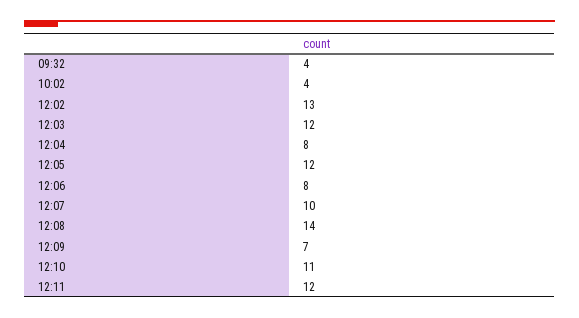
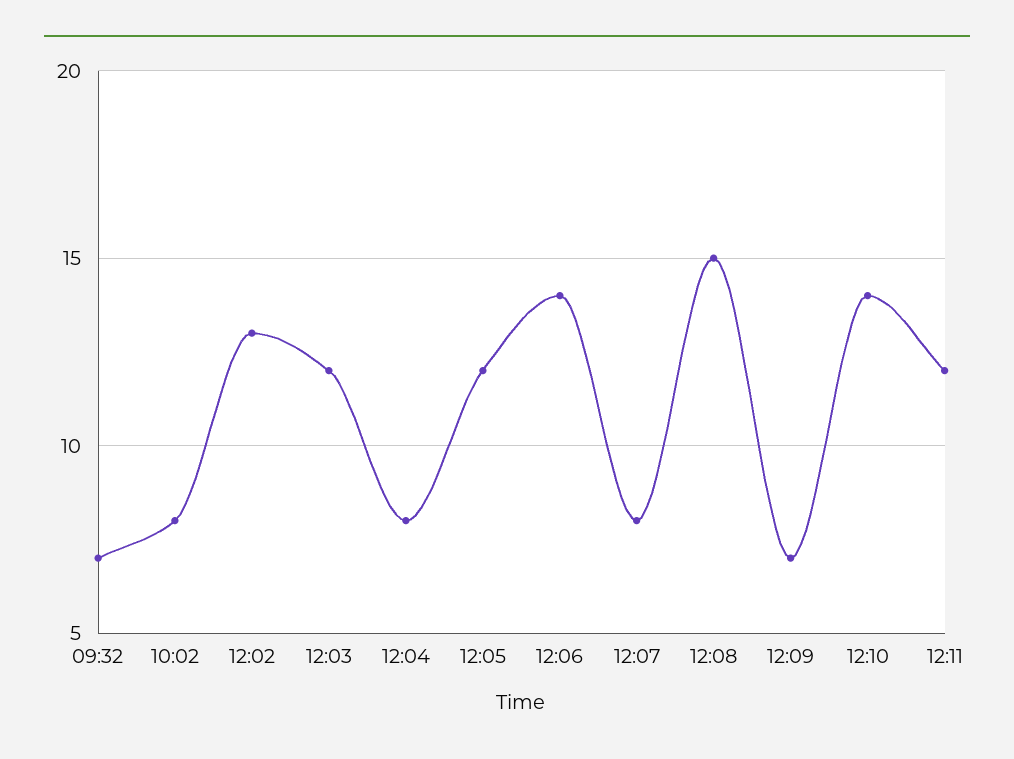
  {
-   "09:32": 4,
+   "09:32": 7,
-   "10:02": 4,
+   "10:02": 8,
    "12:02": 13,
    "12:03": 12,
    "12:04": 8,
    "12:05": 12,
-   "12:06": 8,
+   "12:06": 14,
-   "12:07": 10,
+   "12:07": 8,
-   "12:08": 14,
+   "12:08": 15,
    "12:09": 7,
-   "12:10": 11,
+   "12:10": 14,
    "12:11": 12
  }

